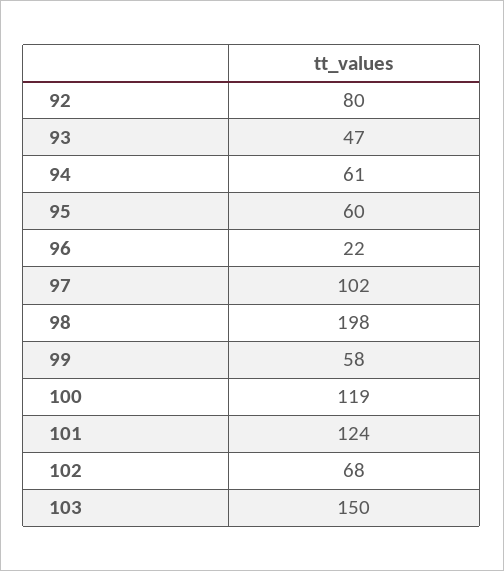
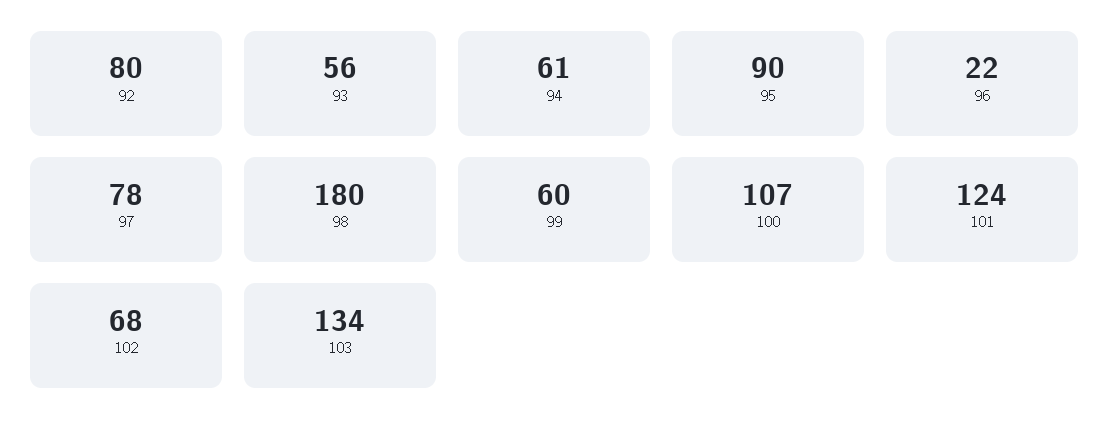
  {
    "92": 80,
-   "93": 47,
+   "93": 56,
    "94": 61,
-   "95": 60,
+   "95": 90,
    "96": 22,
-   "97": 102,
+   "97": 78,
-   "98": 198,
+   "98": 180,
-   "99": 58,
+   "99": 60,
-   "100": 119,
+   "100": 107,
    "101": 124,
    "102": 68,
-   "103": 150
+   "103": 134
  }

